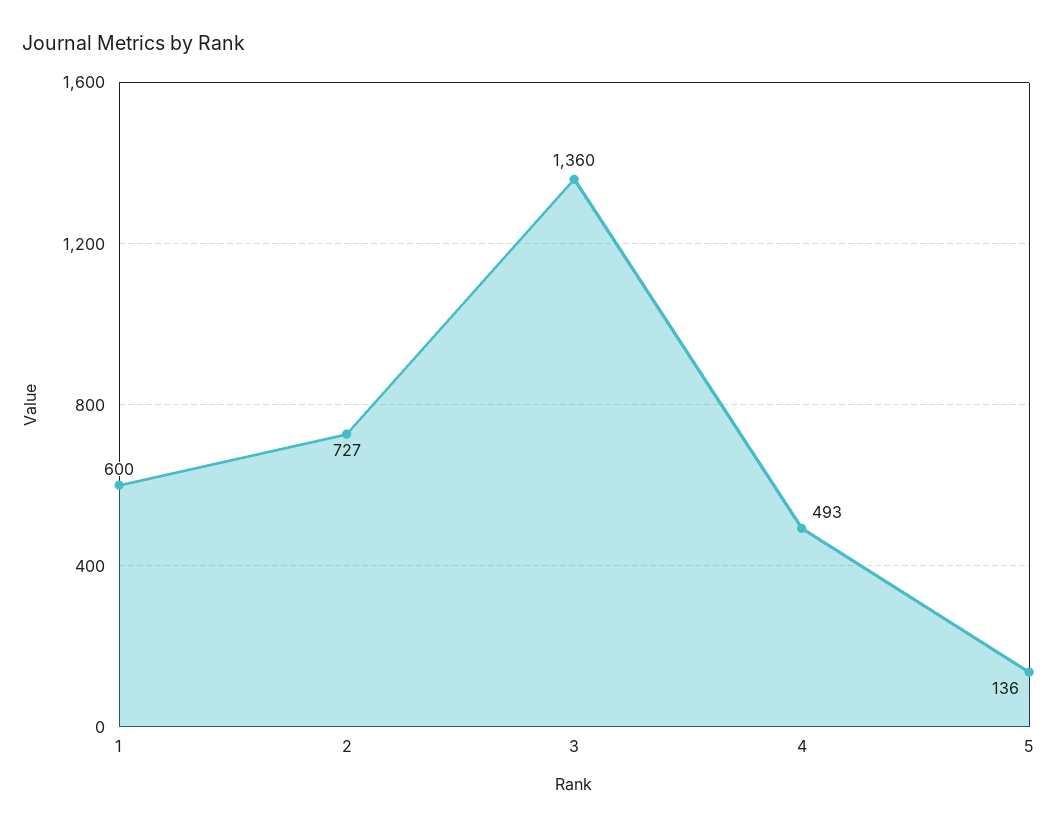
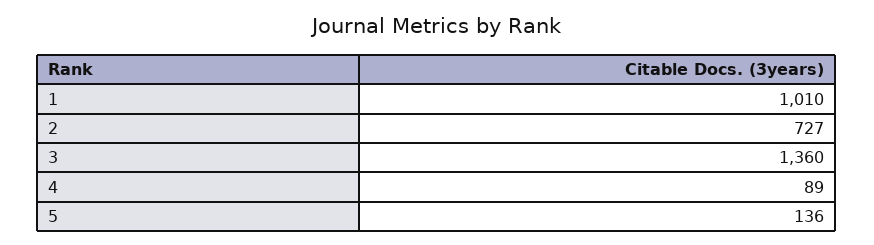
  {
-   "1": 600,
+   "1": 1010,
    "2": 727,
    "3": 1360,
-   "4": 493,
+   "4": 89,
    "5": 136
  }

